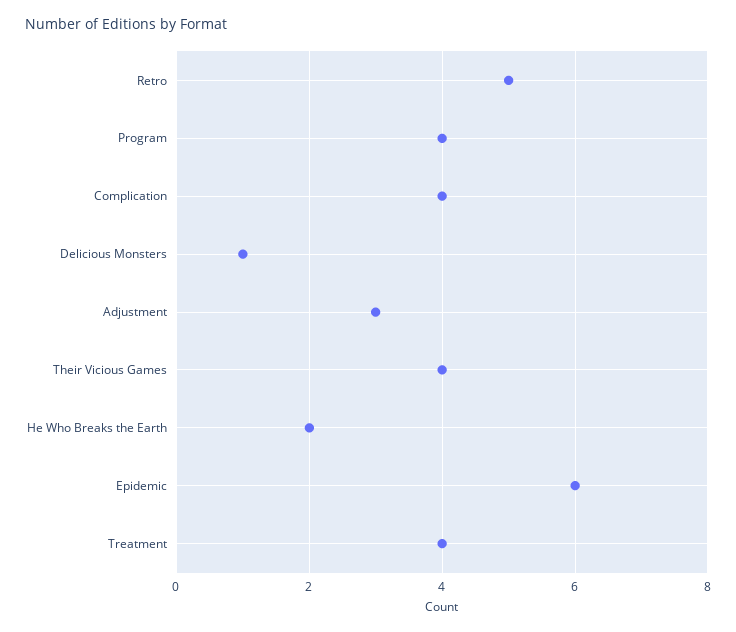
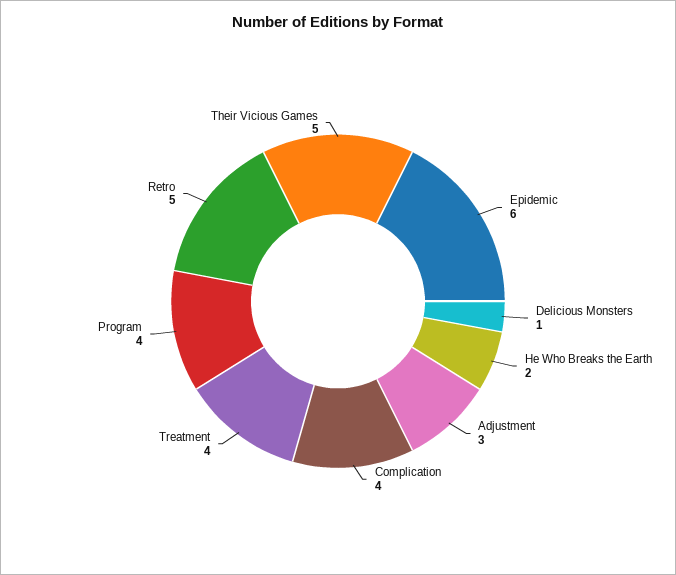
  {
    "Retro": 5,
    "Program": 4,
    "Complication": 4,
    "Delicious Monsters": 1,
    "Adjustment": 3,
-   "Their Vicious Games": 4,
+   "Their Vicious Games": 5,
    "He Who Breaks the Earth": 2,
    "Epidemic": 6,
    "Treatment": 4
  }

